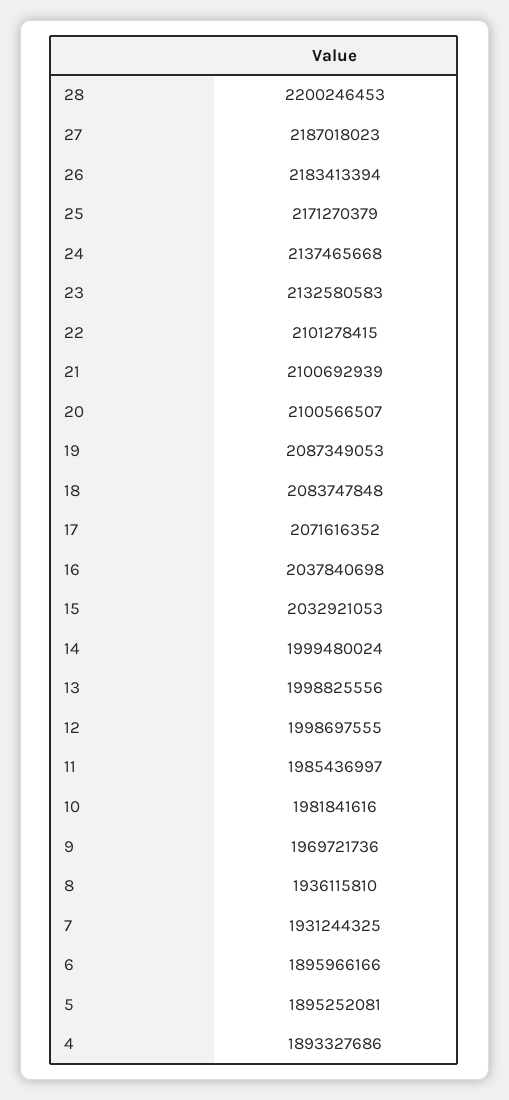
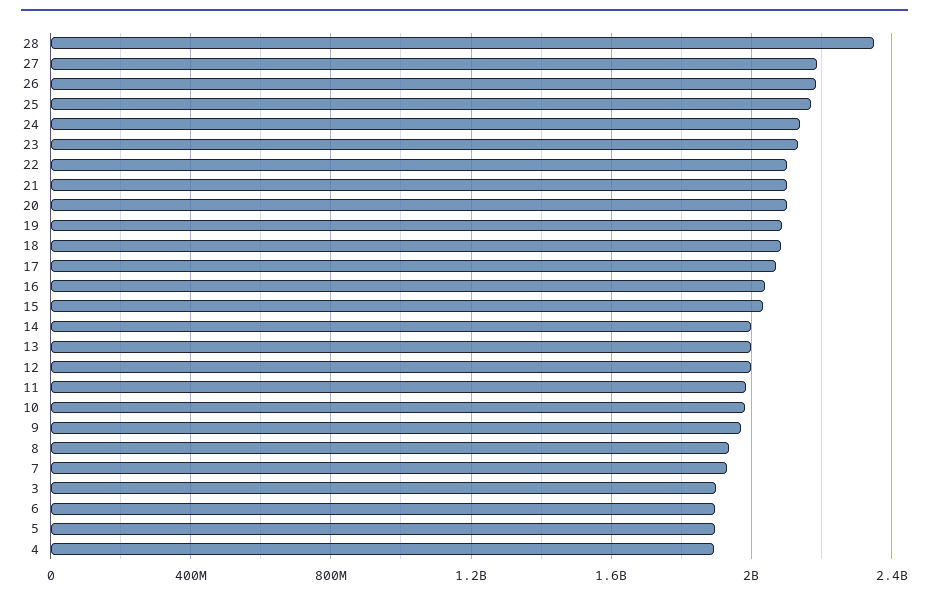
  {
-   "28": 2200246453,
+   "28": 2350000000,
    "27": 2187018023,
    "26": 2183413394,
    "25": 2171270379,
    "24": 2137465668,
    "23": 2132580583,
    "22": 2101278415,
    "21": 2100692939,
    "20": 2100566507,
    "19": 2087349053,
    "18": 2083747848,
    "17": 2071616352,
    "16": 2037840698,
    "15": 2032921053,
    "14": 1999480024,
    "13": 1998825556,
    "12": 1998697555,
    "11": 1985436997,
    "10": 1981841616,
    "9": 1969721736,
    "8": 1936115810,
    "7": 1931244325,
    "6": 1895966166,
    "5": 1895252081,
-   "4": 1893327686
+   "4": 1893327686,
+   "3": 1900000000
  }

